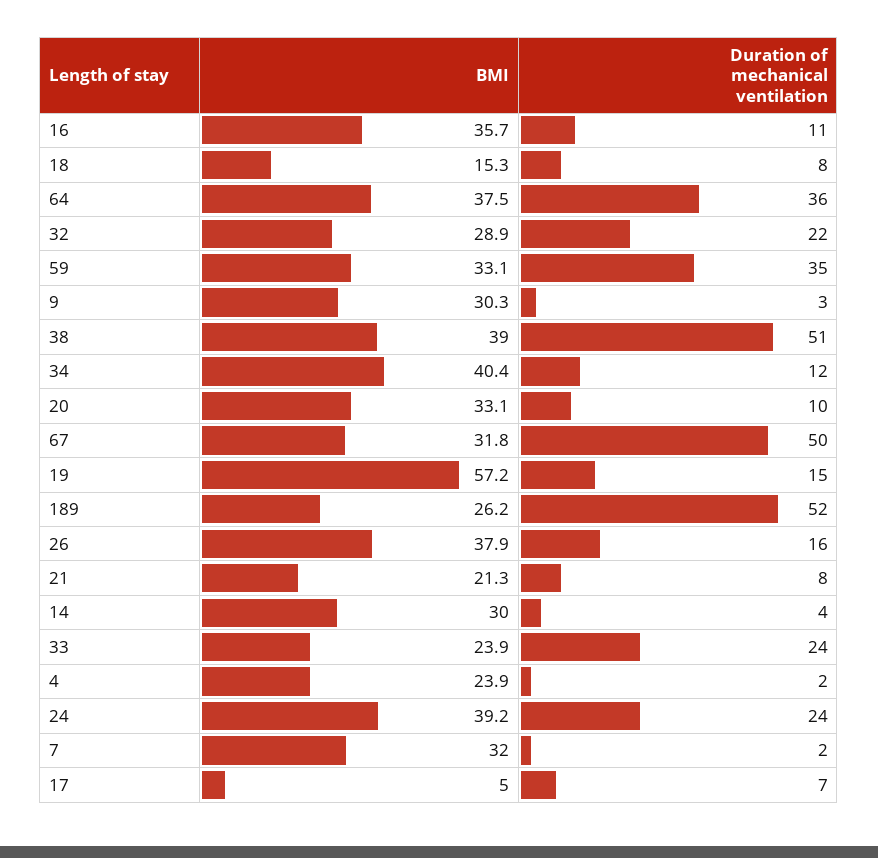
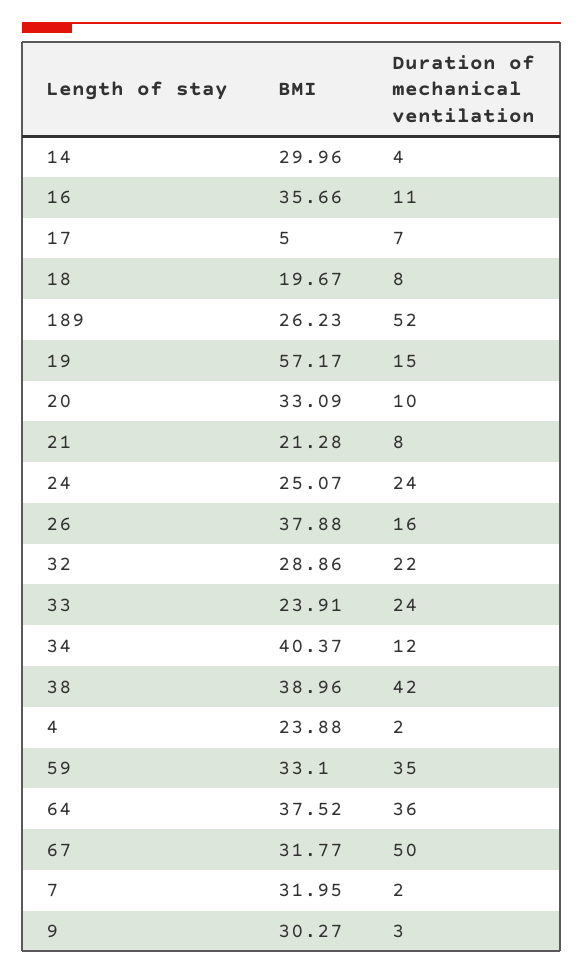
  {
    "BMI": {
      "16": 35.66,
-     "18": 15.3,
+     "18": 19.67,
      "64": 37.52,
      "32": 28.86,
      "59": 33.1,
      "9": 30.27,
      "38": 38.96,
      "34": 40.37,
      "20": 33.09,
      "67": 31.77,
      "19": 57.17,
      "189": 26.23,
      "26": 37.88,
      "21": 21.28,
      "14": 29.96,
      "33": 23.91,
      "4": 23.88,
-     "24": 39.2,
+     "24": 25.07,
      "7": 31.95,
      "17": 5
    },
    "Duration of mechanical ventilation": {
      "16": 11,
      "18": 8,
      "64": 36,
      "32": 22,
      "59": 35,
      "9": 3,
-     "38": 51,
+     "38": 42,
      "34": 12,
      "20": 10,
      "67": 50,
      "19": 15,
      "189": 52,
      "26": 16,
      "21": 8,
      "14": 4,
      "33": 24,
      "4": 2,
      "24": 24,
      "7": 2,
      "17": 7
    }
  }

